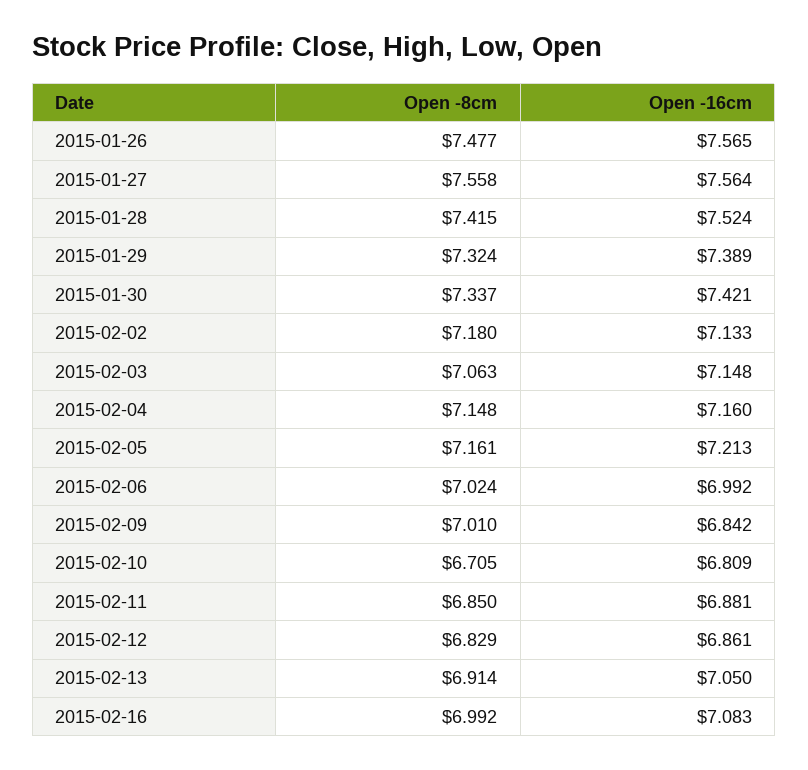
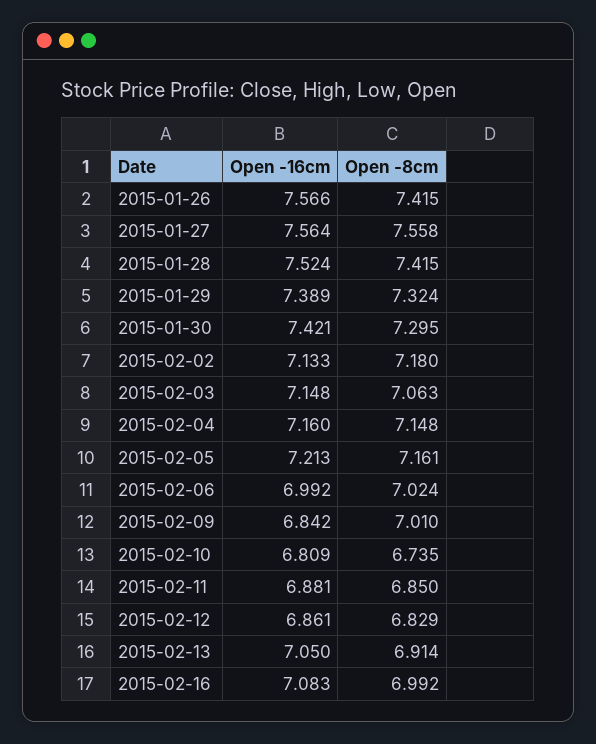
  {
    "Open -8cm": {
-     "2015-01-26": 7.477,
+     "2015-01-26": 7.415,
      "2015-01-27": 7.558,
      "2015-01-28": 7.415,
      "2015-01-29": 7.324,
-     "2015-01-30": 7.337,
+     "2015-01-30": 7.295,
      "2015-02-02": 7.18,
      "2015-02-03": 7.063,
      "2015-02-04": 7.148,
      "2015-02-05": 7.161,
      "2015-02-06": 7.024,
      "2015-02-09": 7.01,
-     "2015-02-10": 6.705,
+     "2015-02-10": 6.735,
      "2015-02-11": 6.85,
      "2015-02-12": 6.829,
      "2015-02-13": 6.914,
      "2015-02-16": 6.992
    },
    "Open -16cm": {
-     "2015-01-26": 7.565,
+     "2015-01-26": 7.566,
      "2015-01-27": 7.564,
      "2015-01-28": 7.524,
      "2015-01-29": 7.389,
      "2015-01-30": 7.421,
      "2015-02-02": 7.133,
      "2015-02-03": 7.148,
      "2015-02-04": 7.16,
      "2015-02-05": 7.213,
      "2015-02-06": 6.992,
      "2015-02-09": 6.842,
      "2015-02-10": 6.809,
      "2015-02-11": 6.881,
      "2015-02-12": 6.861,
      "2015-02-13": 7.05,
      "2015-02-16": 7.083
    }
  }

